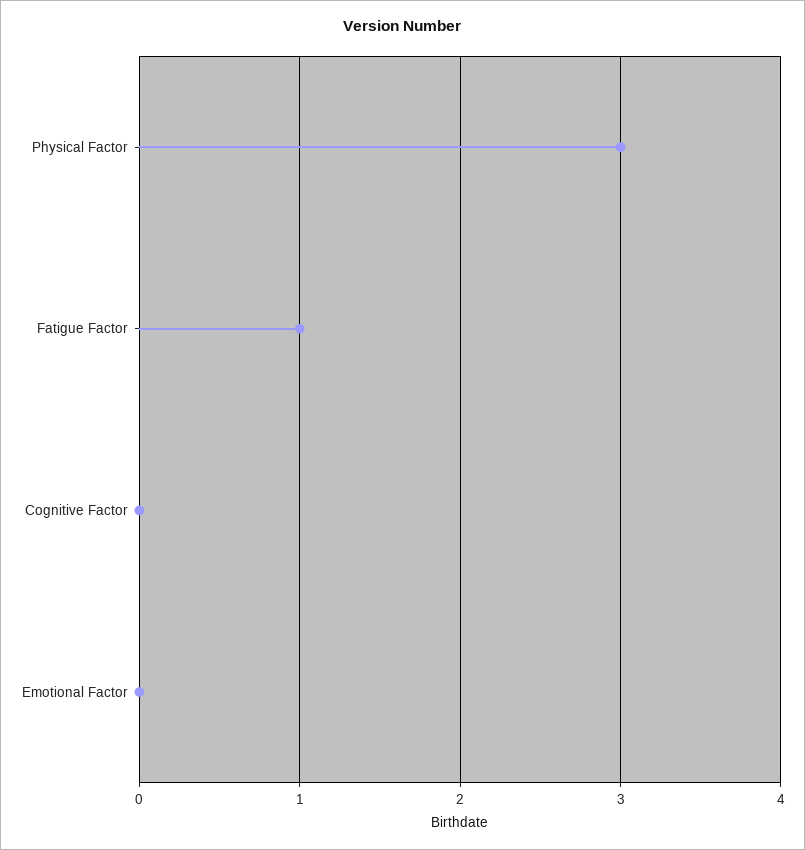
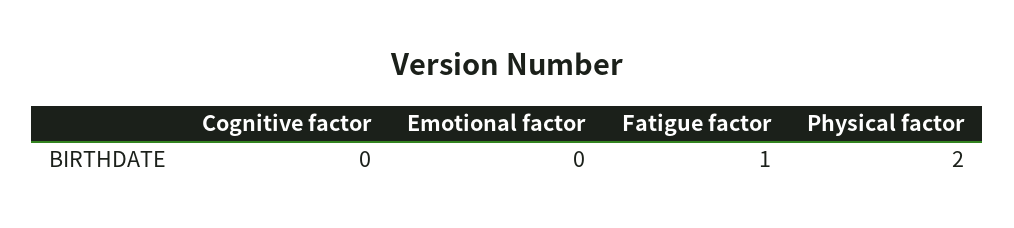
  {
-   "Physical Factor": 3,
+   "Physical Factor": 2,
    "Fatigue Factor": 1,
    "Cognitive Factor": 0,
    "Emotional Factor": 0
  }

